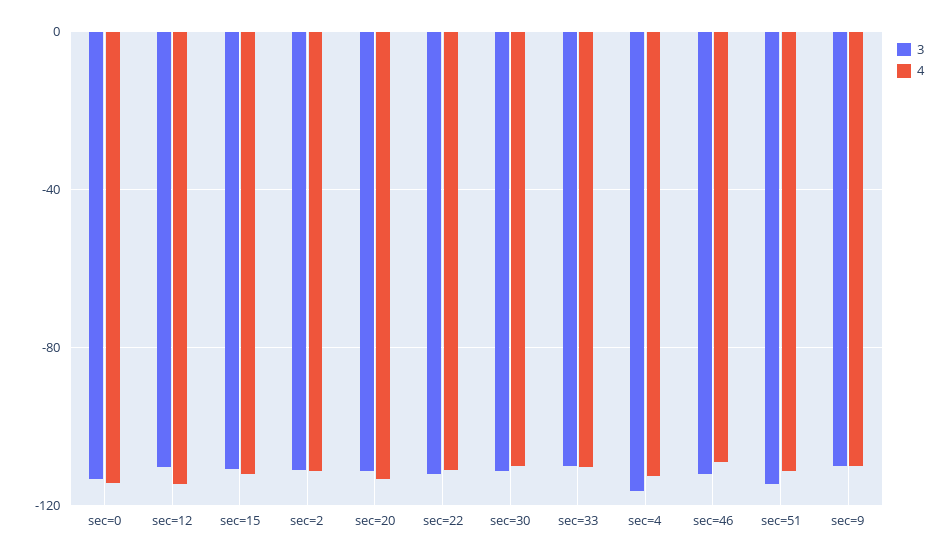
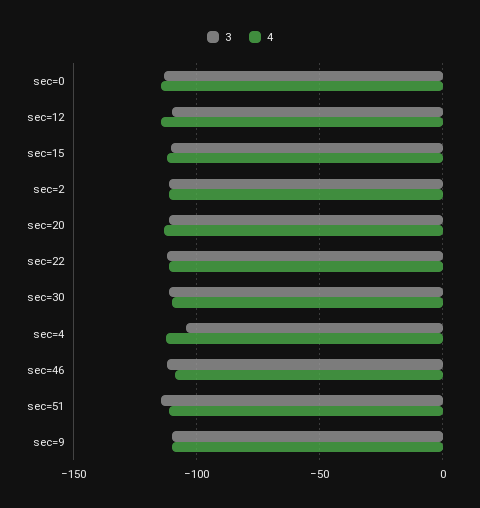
  {
    "3": {
      "sec=0": -115,
      "sec=12": -110,
      "sec=15": -110,
      "sec=2": -110,
      "sec=20": -110,
      "sec=22": -110,
      "sec=30": -110,
-     "sec=33": -110,
-     "sec=4": -115,
+     "sec=4": -105,
      "sec=46": -110,
      "sec=51": -115,
      "sec=9": -110
    },
    "4": {
      "sec=0": -115,
      "sec=12": -115,
      "sec=15": -110,
      "sec=2": -110,
      "sec=20": -115,
      "sec=22": -110,
      "sec=30": -110,
-     "sec=33": -110,
      "sec=4": -115,
      "sec=46": -110,
      "sec=51": -110,
      "sec=9": -110
    }
  }

